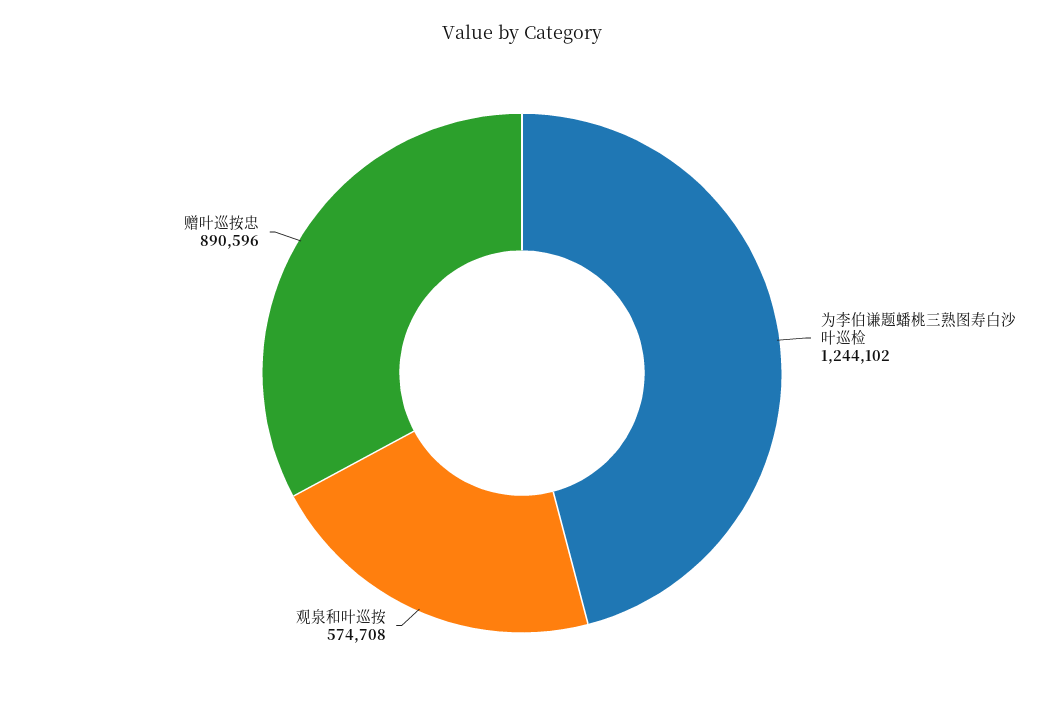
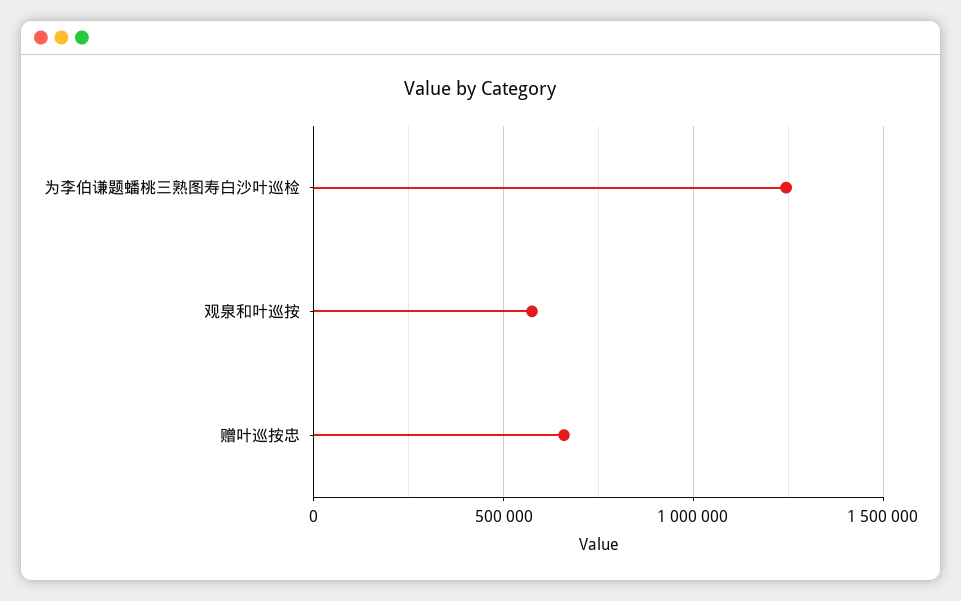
  {
    "为李伯谦题蟠桃三熟图寿白沙叶巡检": 1244102,
    "观泉和叶巡按": 574708,
-   "赠叶巡按忠": 890596
+   "赠叶巡按忠": 650000
  }

